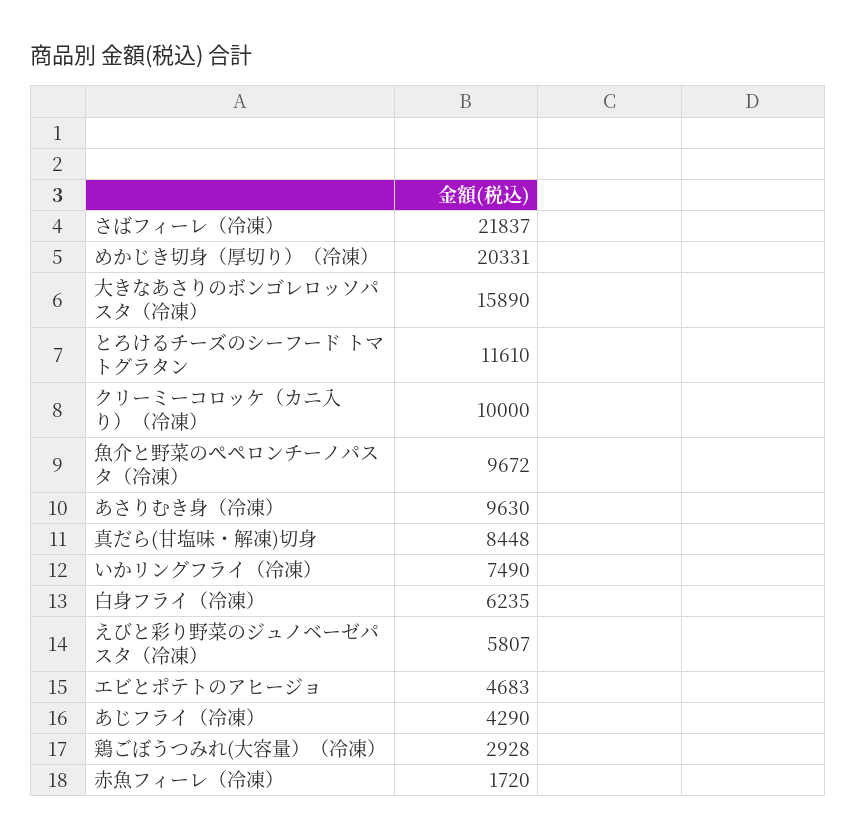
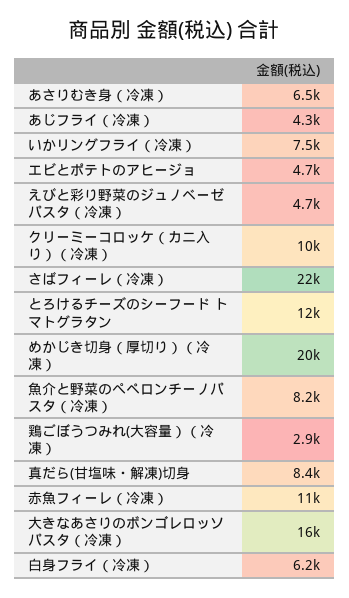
  {
    "さばフィーレ（冷凍）": 21837,
    "めかじき切身（厚切り）（冷凍）": 20331,
    "大きなあさりのボンゴレロッソパスタ（冷凍）": 15890,
    "とろけるチーズのシーフード トマトグラタン": 11610,
    "クリーミーコロッケ（カニ入り）（冷凍）": 10000,
-   "魚介と野菜のぺペロンチーノパスタ（冷凍）": 9672,
+   "魚介と野菜のぺペロンチーノパスタ（冷凍）": 8200,
-   "あさりむき身（冷凍）": 9630,
+   "あさりむき身（冷凍）": 6500,
    "真だら(甘塩味・解凍)切身": 8448,
    "いかリングフライ（冷凍）": 7490,
    "白身フライ（冷凍）": 6235,
-   "えびと彩り野菜のジュノベーゼパスタ（冷凍）": 5807,
+   "えびと彩り野菜のジュノベーゼパスタ（冷凍）": 4700,
    "エビとポテトのアヒージョ": 4683,
    "あじフライ（冷凍）": 4290,
    "鶏ごぼうつみれ(大容量）（冷凍）": 2928,
-   "赤魚フィーレ（冷凍）": 1720
+   "赤魚フィーレ（冷凍）": 11000
  }

